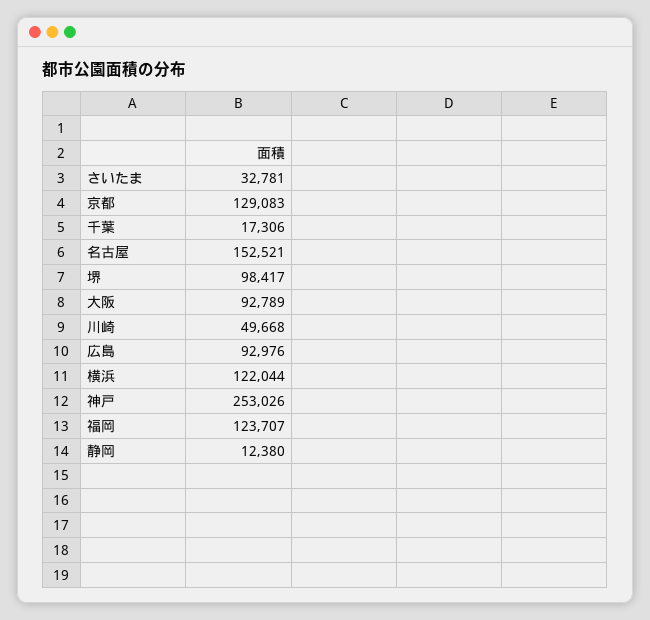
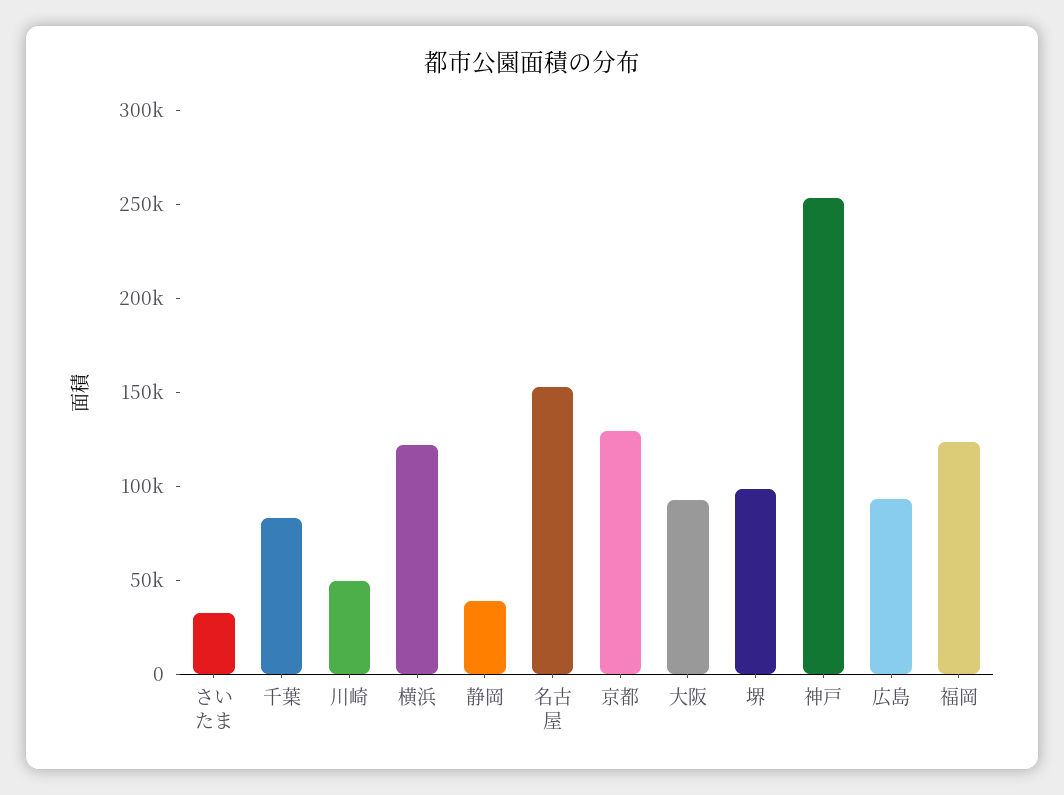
  {
    "さいたま": 32781,
    "京都": 129083,
-   "千葉": 17306,
+   "千葉": 80000,
    "名古屋": 152521,
    "堺": 98417,
    "大阪": 92789,
    "川崎": 49668,
    "広島": 92976,
    "横浜": 122044,
    "神戸": 253026,
    "福岡": 123707,
-   "静岡": 12380
+   "静岡": 40000
  }

